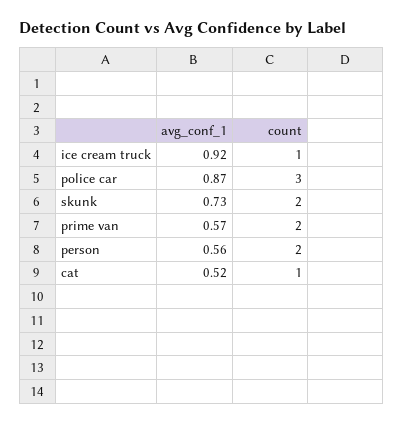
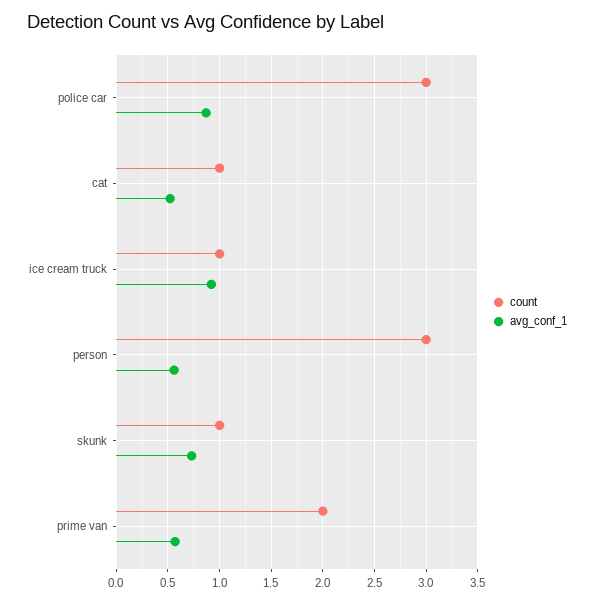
  {
    "avg_conf_1": {
      "ice cream truck": 0.92,
      "police car": 0.87,
      "skunk": 0.73,
      "prime van": 0.57,
      "person": 0.56,
      "cat": 0.52
    },
    "count": {
      "ice cream truck": 1,
      "police car": 3,
-     "skunk": 2,
+     "skunk": 1,
      "prime van": 2,
-     "person": 2,
+     "person": 3,
      "cat": 1
    }
  }

